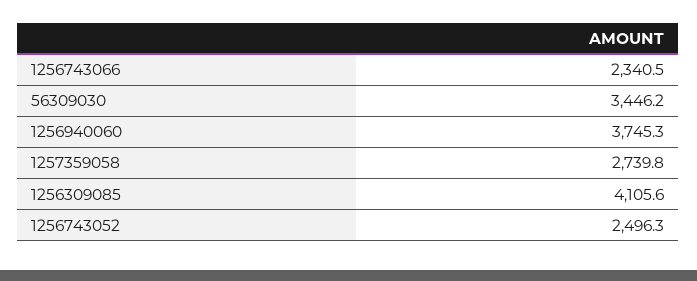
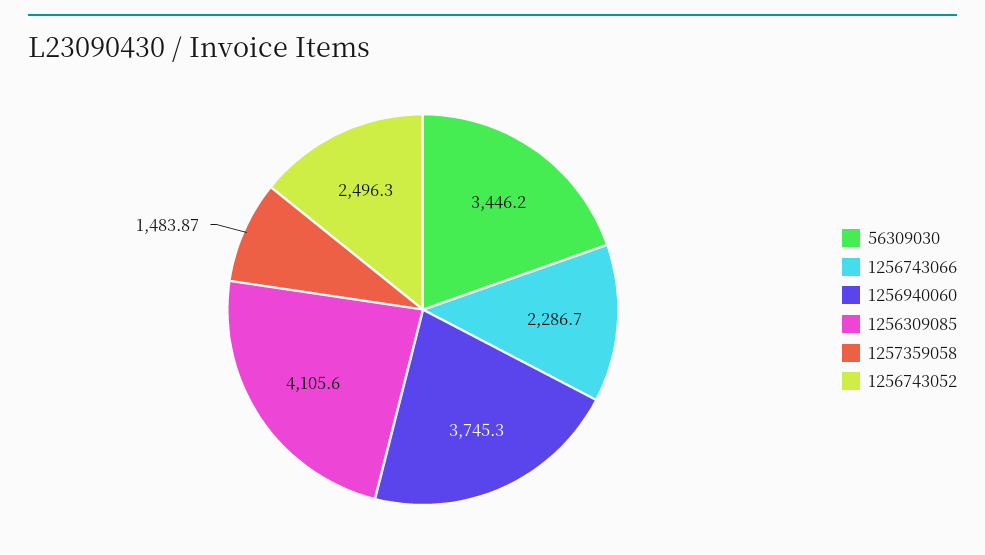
  {
-   "1256743066": 2340.5,
+   "1256743066": 2286.7,
    "56309030": 3446.2,
    "1256940060": 3745.3,
-   "1257359058": 2739.8,
+   "1257359058": 1483.87,
    "1256309085": 4105.6,
    "1256743052": 2496.3
  }

